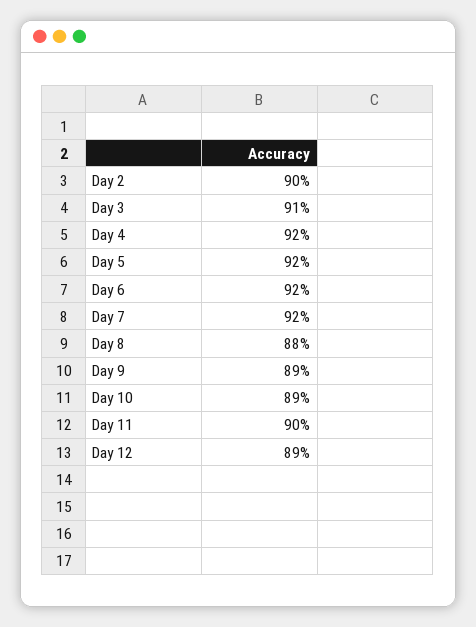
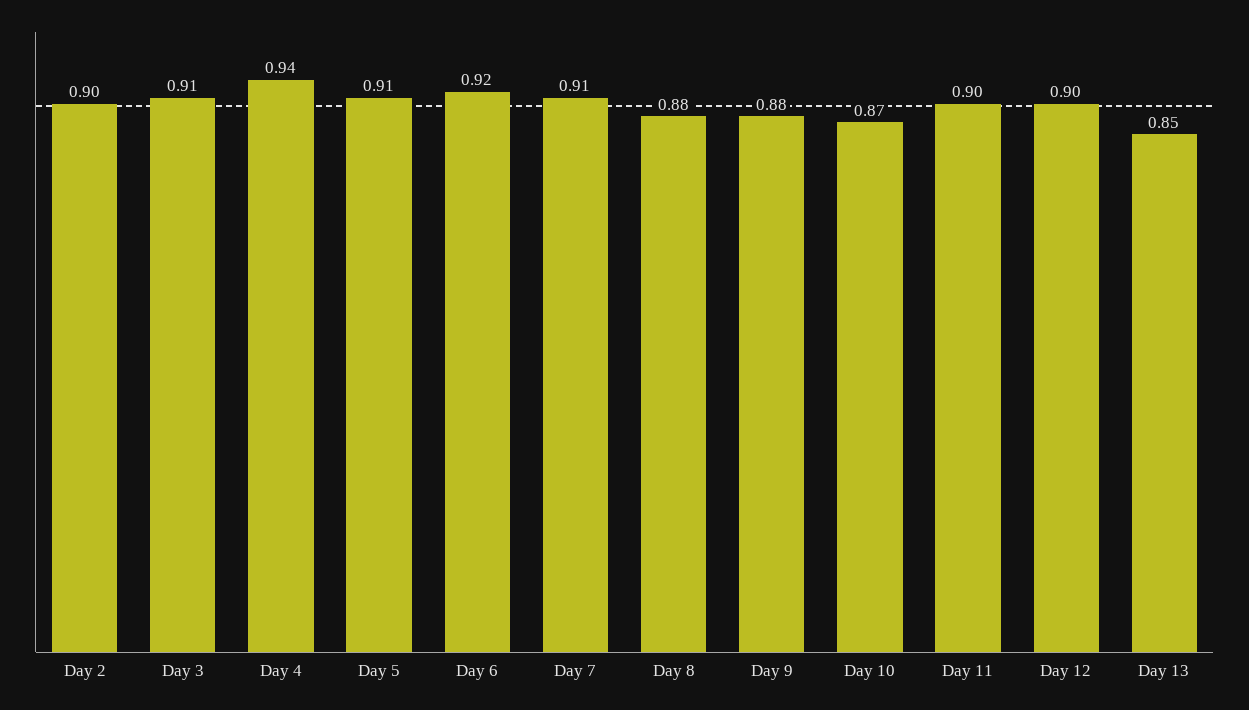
  {
    "Day 2": 0.9,
    "Day 3": 0.91,
-   "Day 4": 0.92,
+   "Day 4": 0.94,
-   "Day 5": 0.92,
+   "Day 5": 0.91,
    "Day 6": 0.92,
-   "Day 7": 0.92,
+   "Day 7": 0.91,
    "Day 8": 0.88,
-   "Day 9": 0.89,
+   "Day 9": 0.88,
-   "Day 10": 0.89,
+   "Day 10": 0.87,
    "Day 11": 0.9,
-   "Day 12": 0.89
+   "Day 12": 0.9,
+   "Day 13": 0.85
  }

